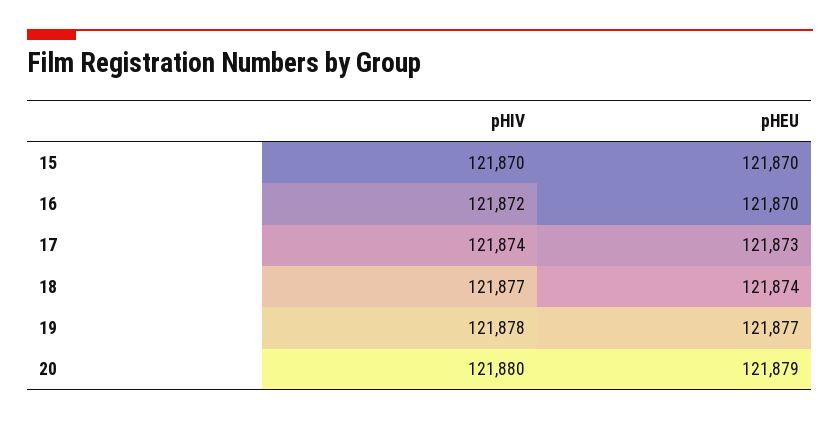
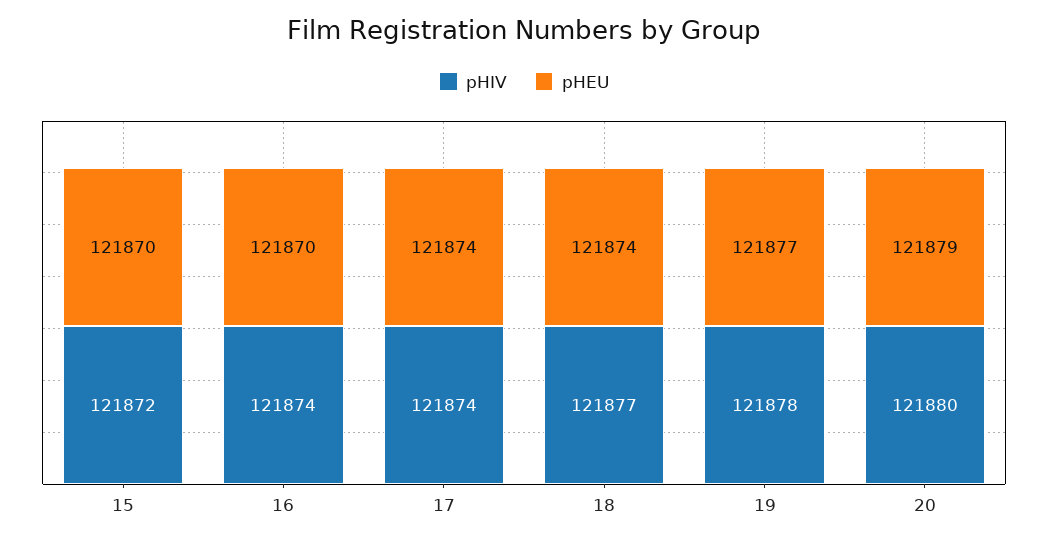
  {
    "pHIV": {
-     "15": 121870,
+     "15": 121872,
-     "16": 121872,
+     "16": 121874,
      "17": 121874,
      "18": 121877,
      "19": 121878,
      "20": 121880
    },
    "pHEU": {
      "15": 121870,
      "16": 121870,
-     "17": 121873,
+     "17": 121874,
      "18": 121874,
      "19": 121877,
      "20": 121879
    }
  }

